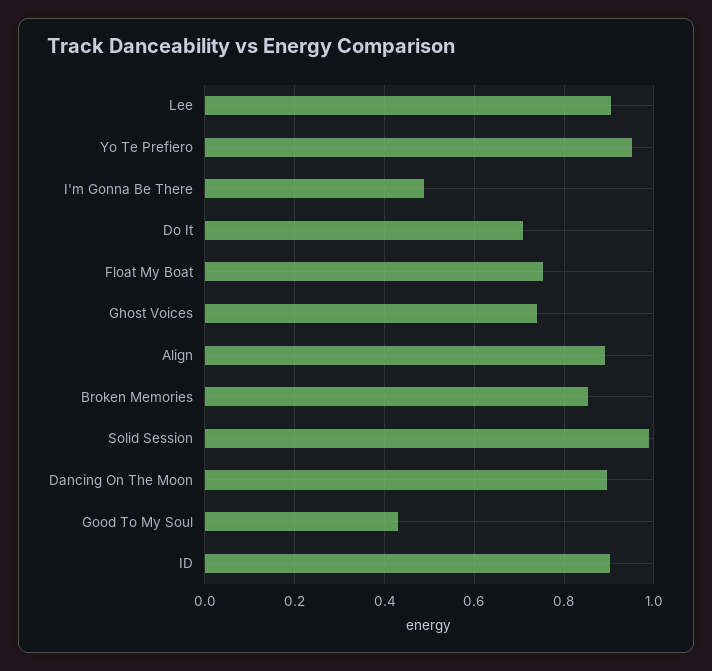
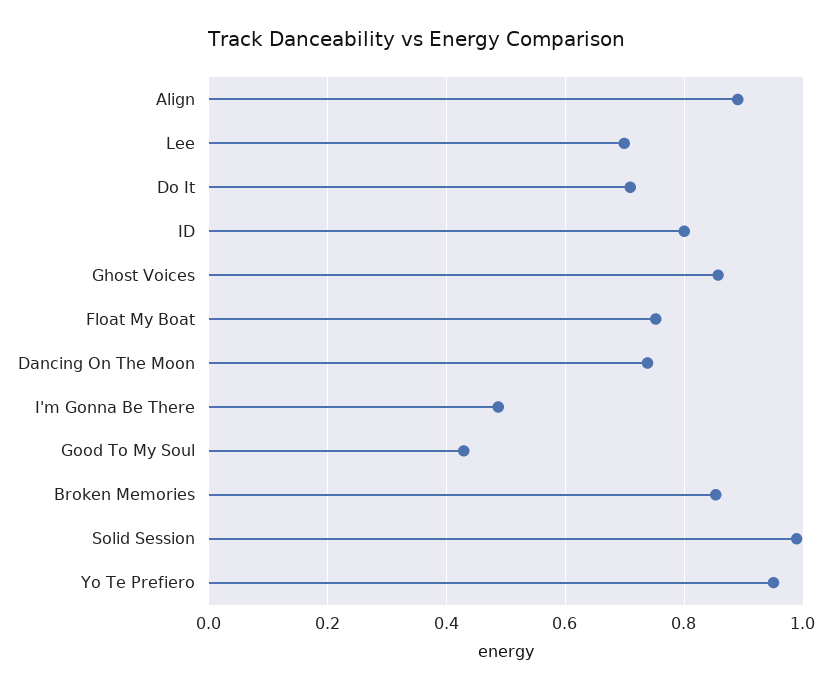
  {
-   "Lee": 0.9,
+   "Lee": 0.7,
    "Yo Te Prefiero": 0.96,
    "I'm Gonna Be There": 0.48,
    "Do It": 0.7,
    "Float My Boat": 0.76,
-   "Ghost Voices": 0.74,
+   "Ghost Voices": 0.86,
    "Align": 0.9,
    "Broken Memories": 0.86,
    "Solid Session": 0.98,
-   "Dancing On The Moon": 0.9,
+   "Dancing On The Moon": 0.74,
    "Good To My Soul": 0.42,
-   "ID": 0.9
+   "ID": 0.8
  }

